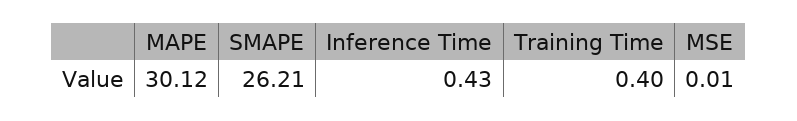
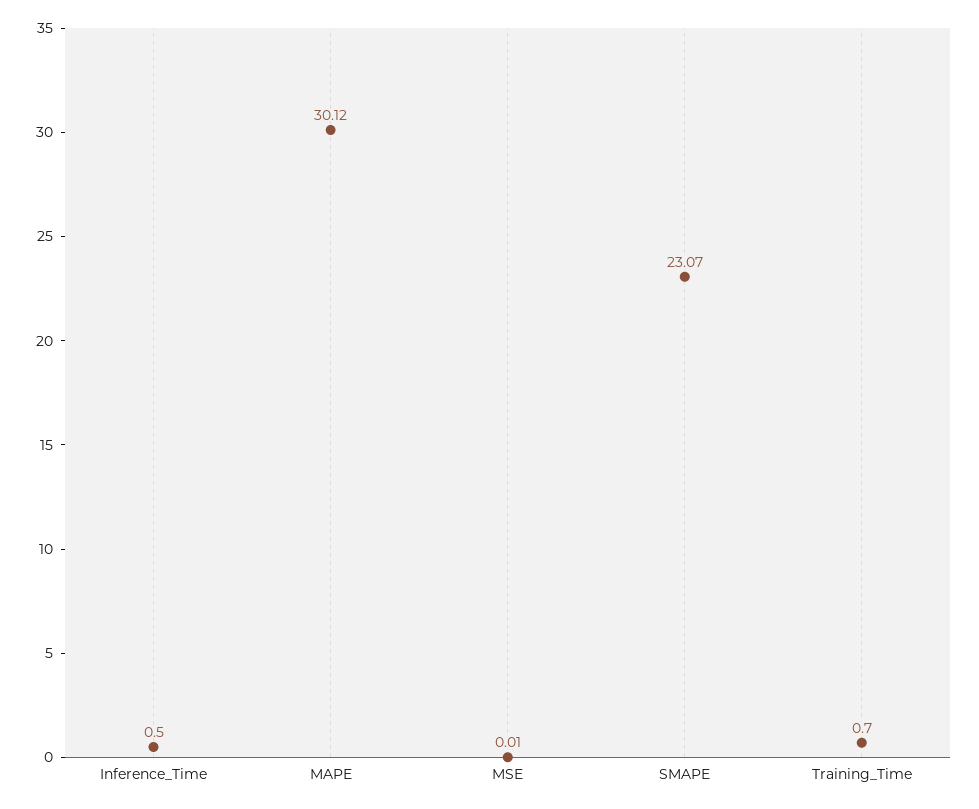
  {
    "MAPE": 30.12,
-   "SMAPE": 26.21,
+   "SMAPE": 23.07,
-   "Inference Time": 0.43,
+   "Inference Time": 0.5,
-   "Training Time": 0.4,
+   "Training Time": 0.7,
    "MSE": 0.01
  }

